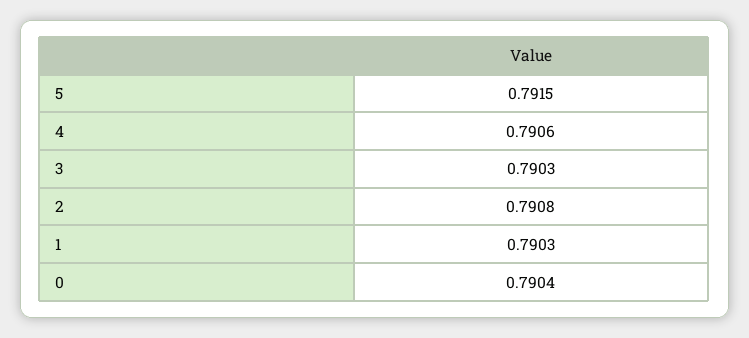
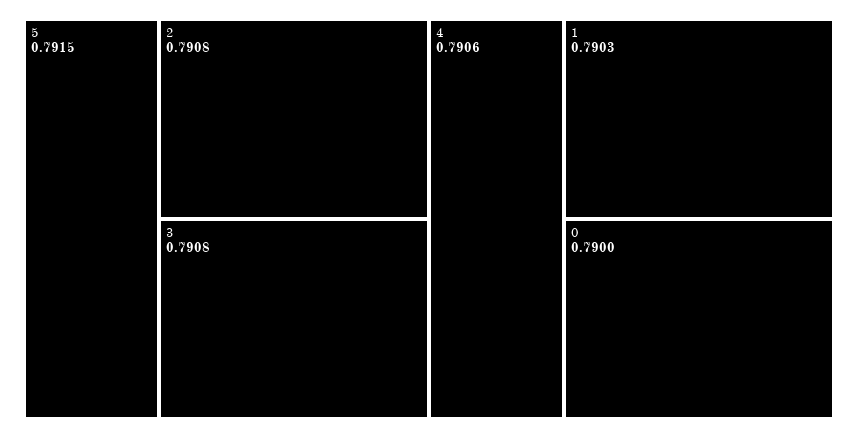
  {
    "5": 0.7915,
    "4": 0.7906,
-   "3": 0.7903,
+   "3": 0.7908,
    "2": 0.7908,
    "1": 0.7903,
-   "0": 0.7904
+   "0": 0.79
  }

